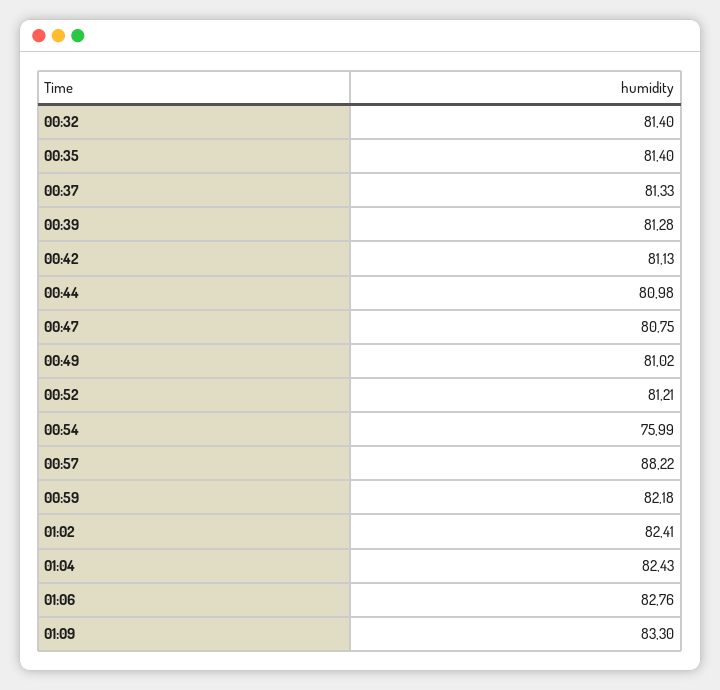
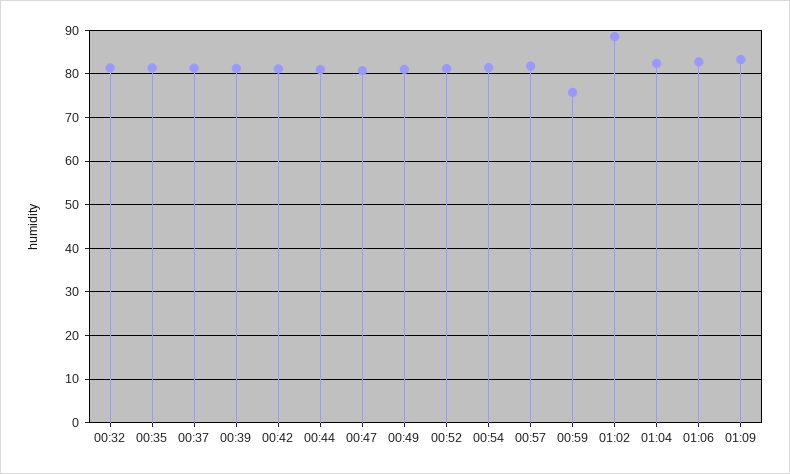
  {
    "00:32": 81.4,
    "00:35": 81.4,
    "00:37": 81.33,
    "00:39": 81.28,
    "00:42": 81.13,
    "00:44": 80.98,
    "00:47": 80.75,
    "00:49": 81.02,
    "00:52": 81.21,
-   "00:54": 75.99,
+   "00:54": 82,
-   "00:57": 88.22,
+   "00:57": 82,
-   "00:59": 82.18,
+   "00:59": 76,
-   "01:02": 82.41,
+   "01:02": 88,
    "01:04": 82.43,
    "01:06": 82.76,
    "01:09": 83.3
  }

